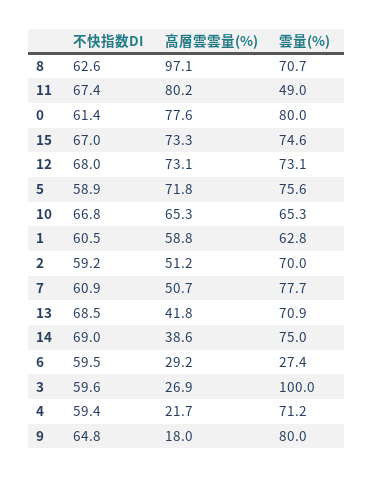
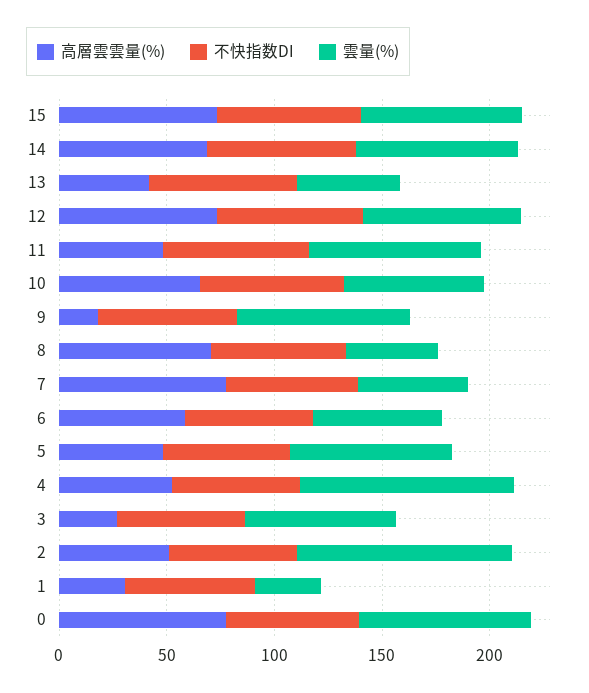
  {
    "不快指数DI": {
      "8": 62.6,
      "11": 67.4,
      "0": 61.4,
      "15": 67,
      "12": 68,
      "5": 58.9,
      "10": 66.8,
      "1": 60.5,
      "2": 59.2,
      "7": 60.9,
      "13": 68.5,
      "14": 69,
      "6": 59.5,
      "3": 59.6,
      "4": 59.4,
      "9": 64.8
    },
    "高層雲雲量(%)": {
-     "8": 97.1,
+     "8": 70,
-     "11": 80.2,
+     "11": 50,
      "0": 77.6,
      "15": 73.3,
      "12": 73.1,
-     "5": 71.8,
+     "5": 50,
      "10": 65.3,
-     "1": 58.8,
+     "1": 30,
      "2": 51.2,
-     "7": 50.7,
+     "7": 80,
      "13": 41.8,
-     "14": 38.6,
+     "14": 70,
-     "6": 29.2,
+     "6": 60,
      "3": 26.9,
-     "4": 21.7,
+     "4": 50,
      "9": 18
    },
    "雲量(%)": {
-     "8": 70.7,
+     "8": 40,
-     "11": 49,
+     "11": 80,
      "0": 80,
      "15": 74.6,
      "12": 73.1,
      "5": 75.6,
      "10": 65.3,
-     "1": 62.8,
+     "1": 30,
-     "2": 70,
+     "2": 100,
-     "7": 77.7,
+     "7": 50,
-     "13": 70.9,
+     "13": 50,
      "14": 75,
-     "6": 27.4,
+     "6": 60,
-     "3": 100,
+     "3": 70,
-     "4": 71.2,
+     "4": 100,
      "9": 80
    }
  }

